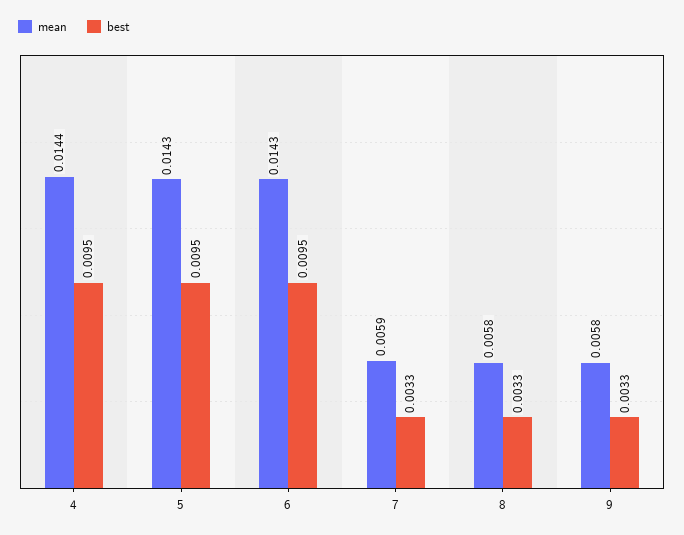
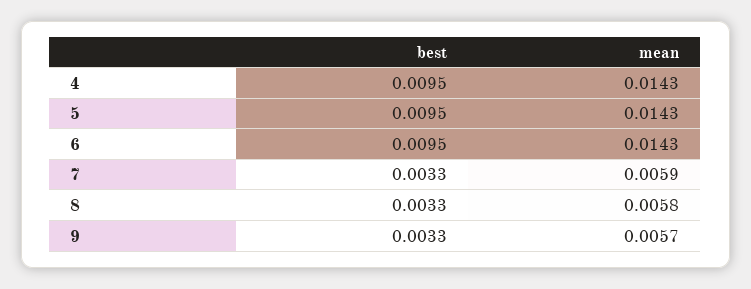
  {
    "mean": {
-     "4": 0.0144,
+     "4": 0.0143,
      "5": 0.0143,
      "6": 0.0143,
      "7": 0.0059,
      "8": 0.0058,
-     "9": 0.0058
+     "9": 0.0057
    },
    "best": {
      "4": 0.0095,
      "5": 0.0095,
      "6": 0.0095,
      "7": 0.0033,
      "8": 0.0033,
      "9": 0.0033
    }
  }

